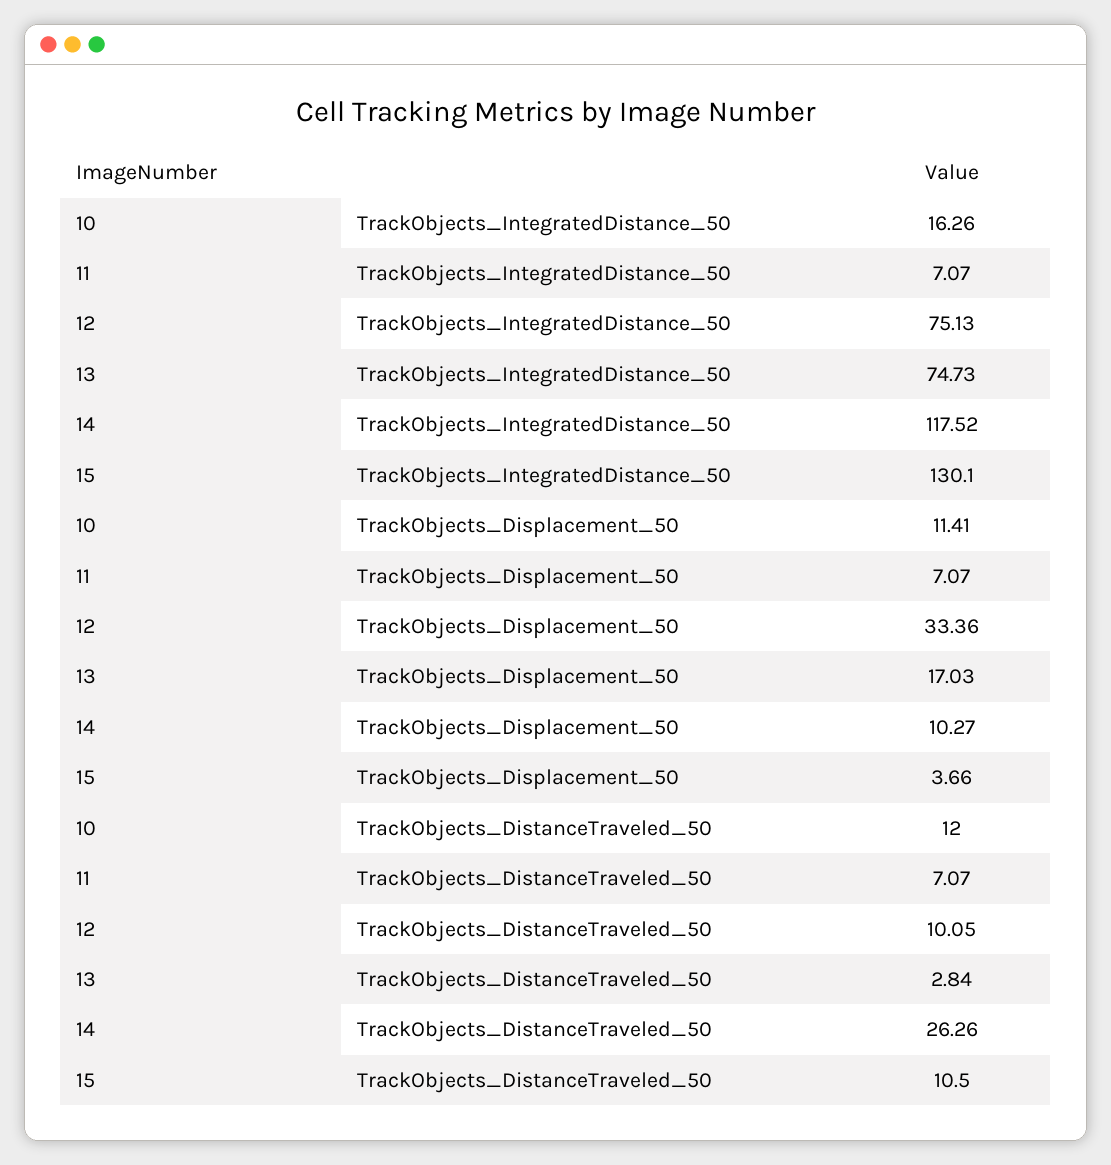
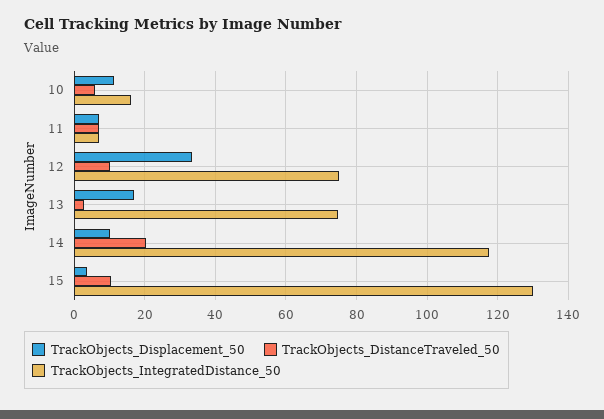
  {
    "TrackObjects_IntegratedDistance_50": {
      "10": 16.26,
      "11": 7.07,
      "12": 75.13,
      "13": 74.73,
      "14": 117.52,
      "15": 130.1
    },
    "TrackObjects_Displacement_50": {
      "10": 11.41,
      "11": 7.07,
      "12": 33.36,
      "13": 17.03,
      "14": 10.27,
      "15": 3.66
    },
    "TrackObjects_DistanceTraveled_50": {
-     "10": 12,
+     "10": 6,
      "11": 7.07,
      "12": 10.05,
      "13": 2.84,
-     "14": 26.26,
+     "14": 20,
      "15": 10.5
    }
  }

